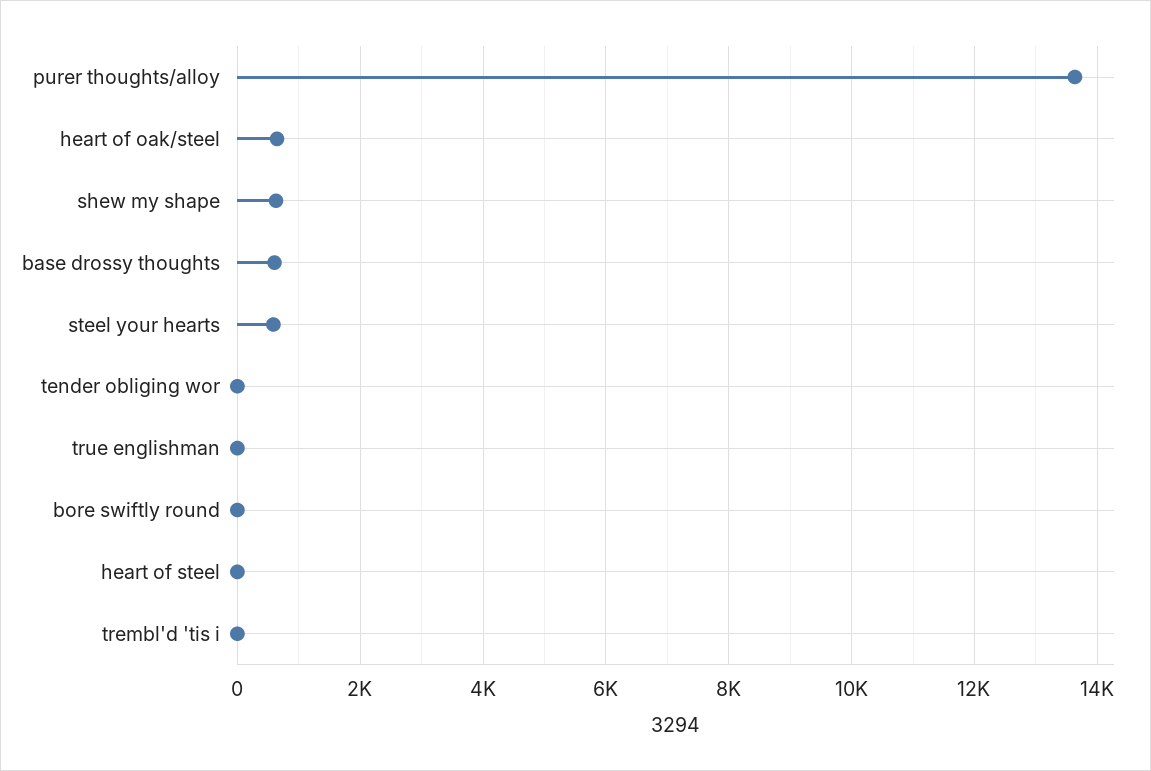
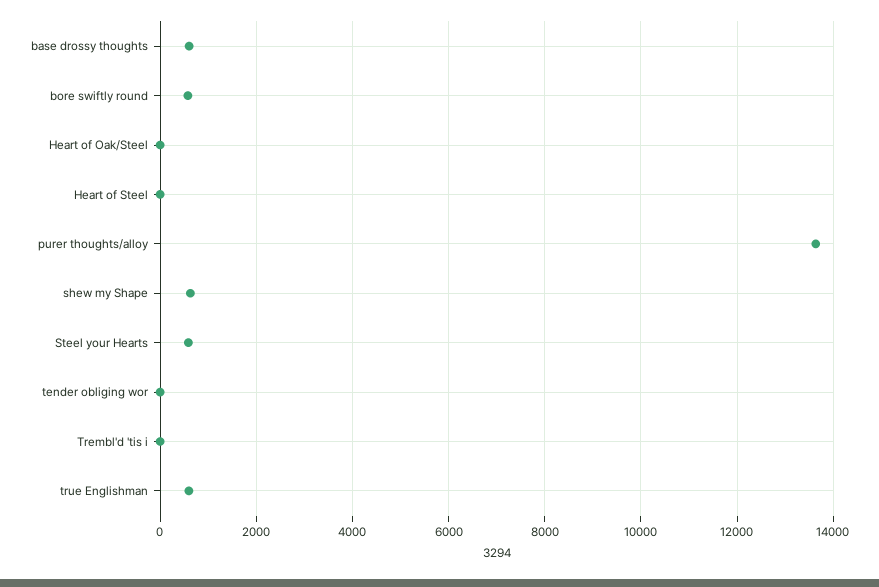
  {
    "purer thoughts/alloy": 13600,
-   "heart of oak/steel": 600,
+   "heart of oak/steel": 0,
    "shew my shape": 600,
    "base drossy thoughts": 600,
    "steel your hearts": 600,
    "tender obliging wor": 0,
-   "true englishman": 0,
+   "true englishman": 600,
-   "bore swiftly round": 0,
+   "bore swiftly round": 600,
    "heart of steel": 0,
    "trembl'd 'tis i": 0
  }

